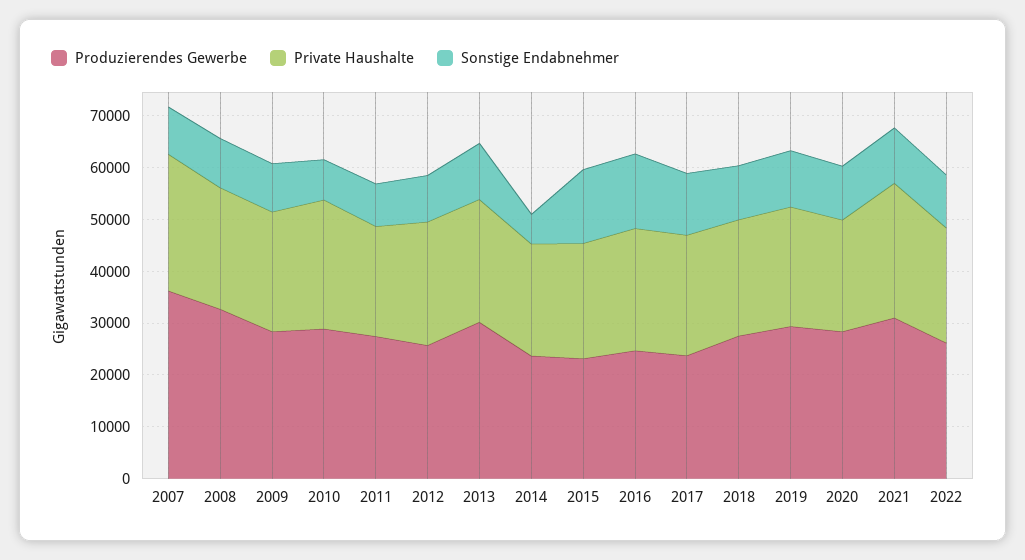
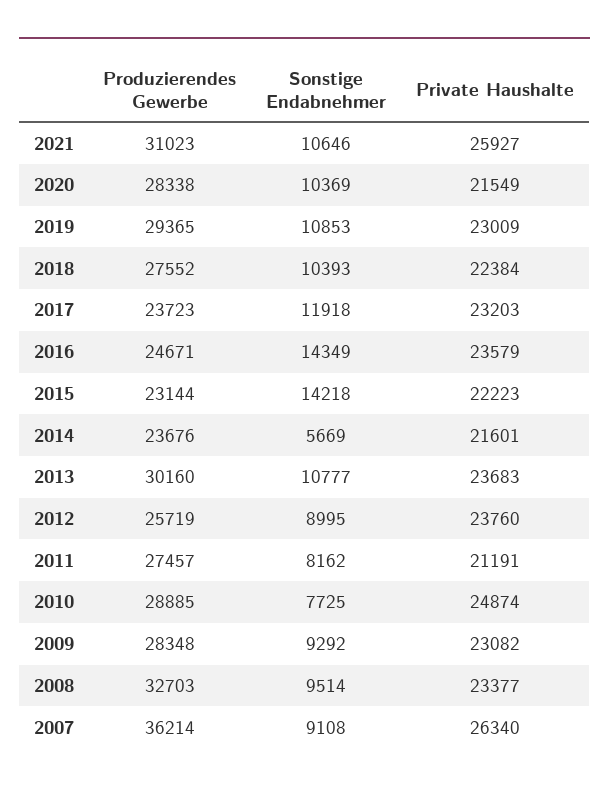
  {
    "Produzierendes Gewerbe": {
      "2007": 36214,
      "2008": 32703,
      "2009": 28348,
      "2010": 28885,
      "2011": 27457,
      "2012": 25719,
      "2013": 30160,
      "2014": 23676,
      "2015": 23144,
      "2016": 24671,
      "2017": 23723,
      "2018": 27552,
      "2019": 29365,
      "2020": 28338,
-     "2021": 31023,
+     "2021": 31023
-     "2022": 26000
    },
    "Private Haushalte": {
      "2007": 26340,
      "2008": 23377,
      "2009": 23082,
      "2010": 24874,
      "2011": 21191,
      "2012": 23760,
      "2013": 23683,
      "2014": 21601,
      "2015": 22223,
      "2016": 23579,
      "2017": 23203,
      "2018": 22384,
      "2019": 23009,
      "2020": 21549,
-     "2021": 25927,
+     "2021": 25927
-     "2022": 22000
    },
    "Sonstige Endabnehmer": {
      "2007": 9108,
      "2008": 9514,
      "2009": 9292,
      "2010": 7725,
      "2011": 8162,
      "2012": 8995,
      "2013": 10777,
      "2014": 5669,
      "2015": 14218,
      "2016": 14349,
      "2017": 11918,
      "2018": 10393,
      "2019": 10853,
      "2020": 10369,
-     "2021": 10646,
+     "2021": 10646
-     "2022": 10000
    }
  }

